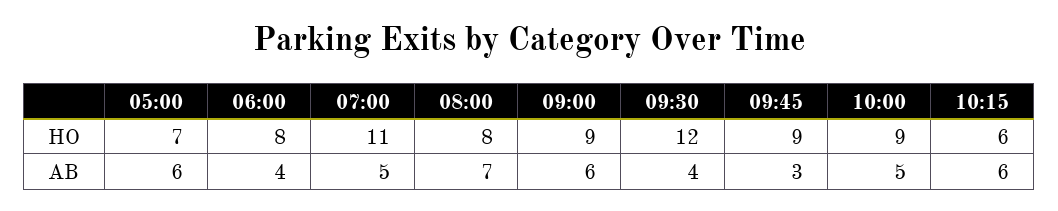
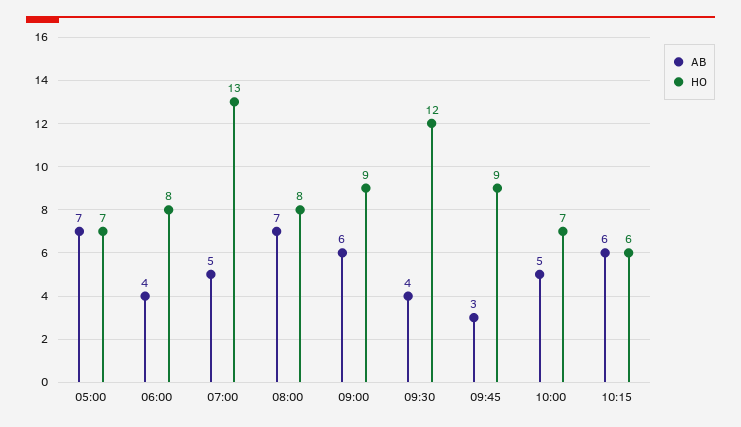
  {
    "HO": {
      "05:00": 7,
      "06:00": 8,
-     "07:00": 11,
+     "07:00": 13,
      "08:00": 8,
      "09:00": 9,
      "09:30": 12,
      "09:45": 9,
-     "10:00": 9,
+     "10:00": 7,
      "10:15": 6
    },
    "AB": {
-     "05:00": 6,
+     "05:00": 7,
      "06:00": 4,
      "07:00": 5,
      "08:00": 7,
      "09:00": 6,
      "09:30": 4,
      "09:45": 3,
      "10:00": 5,
      "10:15": 6
    }
  }

